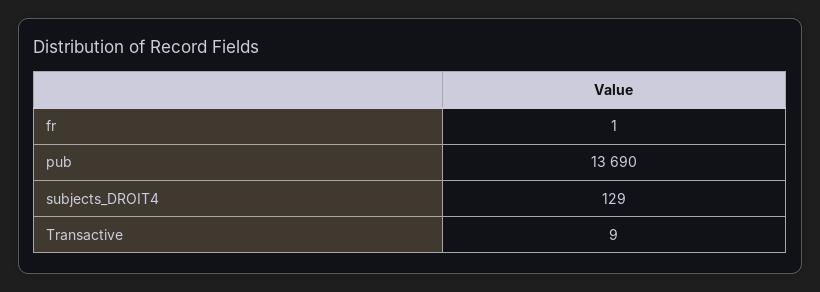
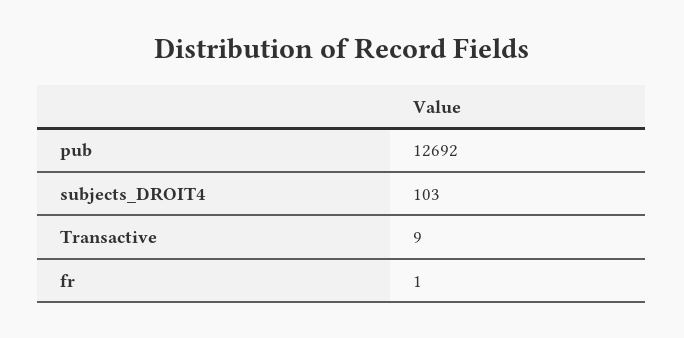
  {
    "fr": 1,
-   "pub": 13690,
+   "pub": 12692,
-   "subjects_DROIT4": 129,
+   "subjects_DROIT4": 103,
    "Transactive": 9
  }

